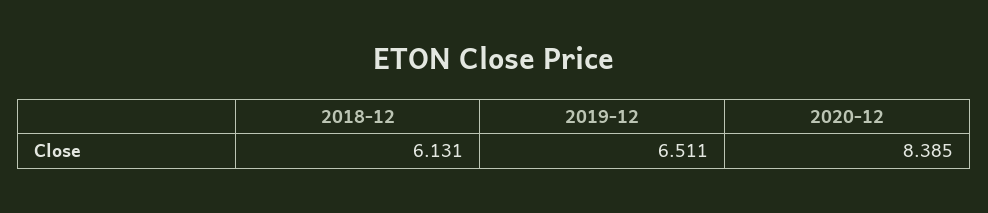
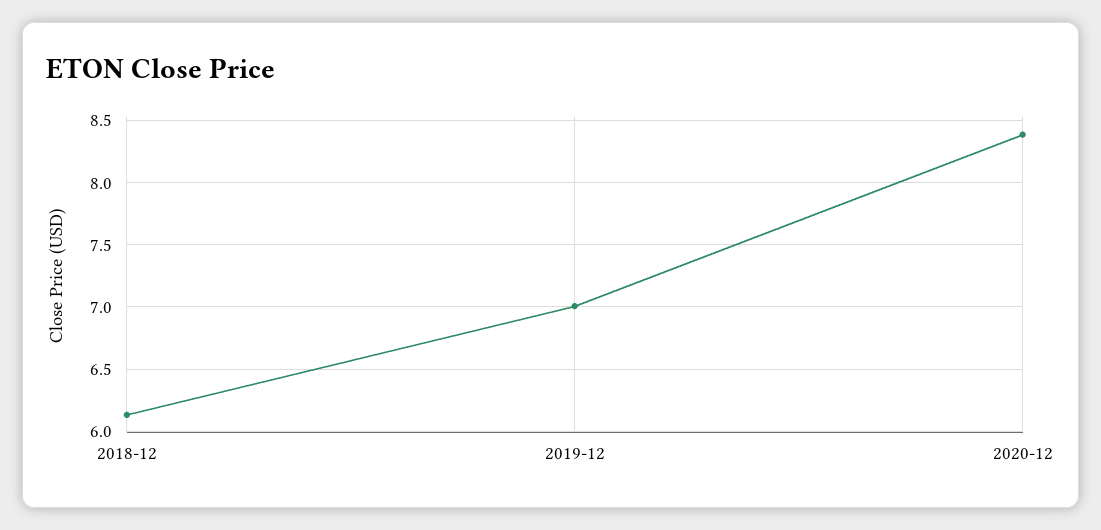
  {
    "2018-12": 6.131,
-   "2019-12": 6.511,
+   "2019-12": 7,
    "2020-12": 8.385
  }

